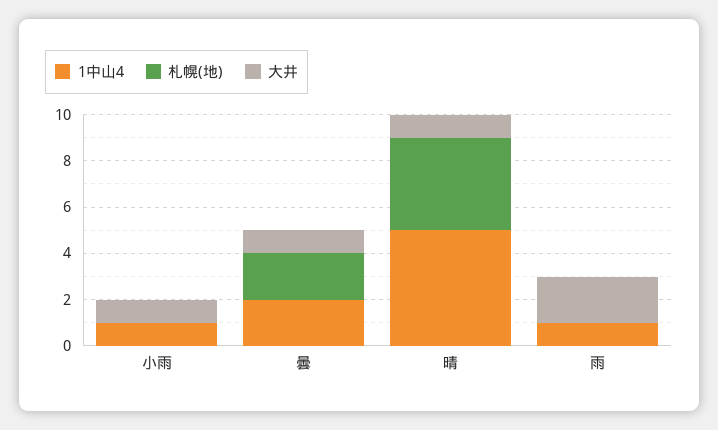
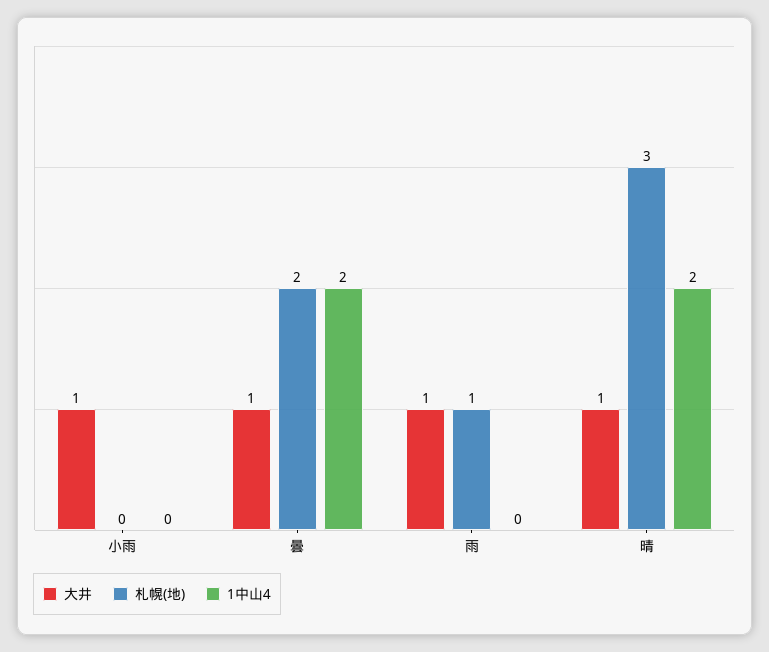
  {
    "1中山4": {
-     "小雨": 1,
+     "小雨": 0,
      "曇": 2,
-     "晴": 5,
+     "晴": 2,
-     "雨": 1
+     "雨": 0
    },
    "札幌(地)": {
      "小雨": 0,
      "曇": 2,
-     "晴": 4,
+     "晴": 3,
-     "雨": 0
+     "雨": 1
    },
    "大井": {
      "小雨": 1,
      "曇": 1,
      "晴": 1,
-     "雨": 2
+     "雨": 1
    }
  }

